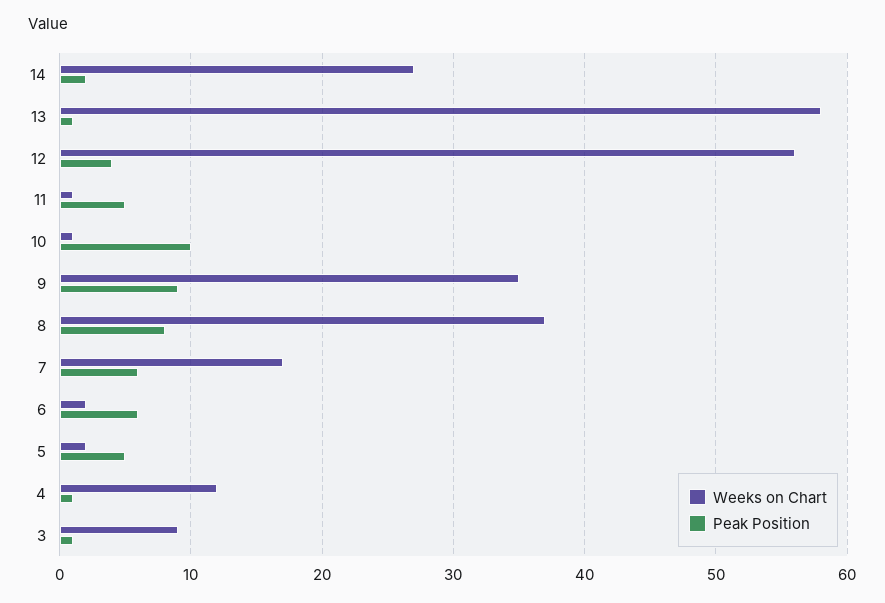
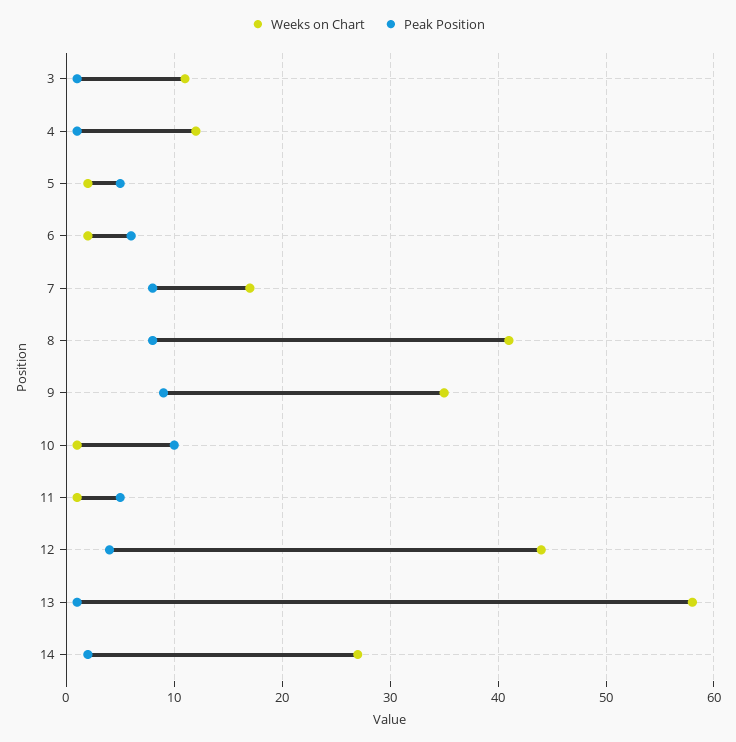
  {
    "Weeks on Chart": {
      "14": 27,
      "13": 58,
-     "12": 56,
+     "12": 44,
      "11": 1,
      "10": 1,
      "9": 35,
-     "8": 37,
+     "8": 41,
      "7": 17,
      "6": 2,
      "5": 2,
      "4": 12,
-     "3": 9
+     "3": 11
    },
    "Peak Position": {
      "14": 2,
      "13": 1,
      "12": 4,
      "11": 5,
      "10": 10,
      "9": 9,
      "8": 8,
-     "7": 6,
+     "7": 8,
      "6": 6,
      "5": 5,
      "4": 1,
      "3": 1
    }
  }

